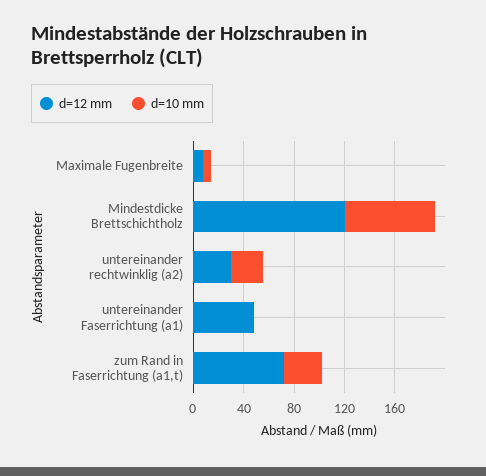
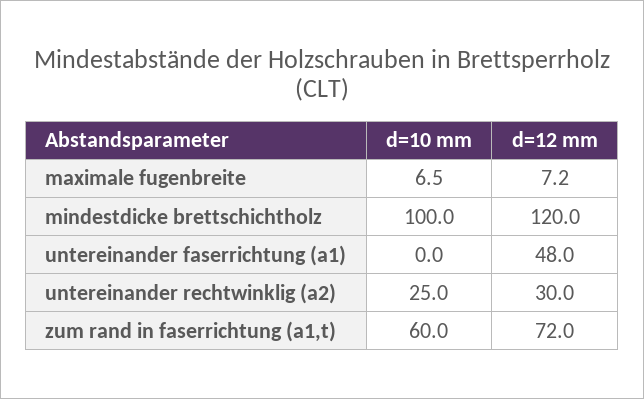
  {
    "d=12 mm": {
      "Maximale Fugenbreite": 7.2,
      "Mindestdicke Brettschichtholz": 120,
      "untereinander rechtwinklig (a2)": 30,
      "untereinander Faserrichtung (a1)": 48,
      "zum Rand in Faserrichtung (a1,t)": 72
    },
    "d=10 mm": {
      "Maximale Fugenbreite": 6.5,
-     "Mindestdicke Brettschichtholz": 70,
+     "Mindestdicke Brettschichtholz": 100,
      "untereinander rechtwinklig (a2)": 25,
      "untereinander Faserrichtung (a1)": 0,
-     "zum Rand in Faserrichtung (a1,t)": 30
+     "zum Rand in Faserrichtung (a1,t)": 60
    }
  }

